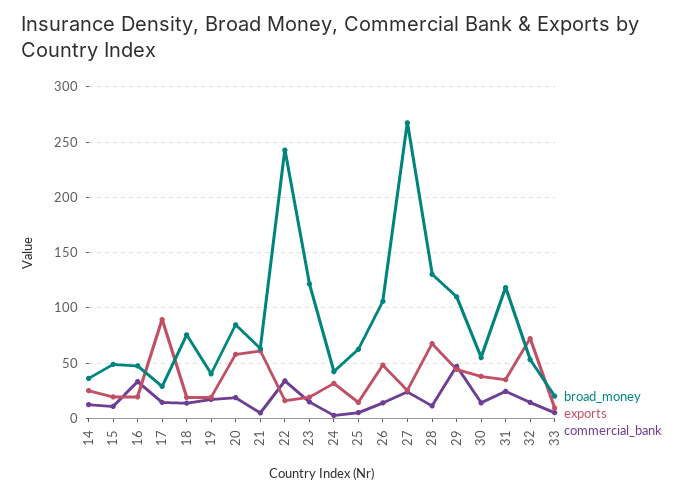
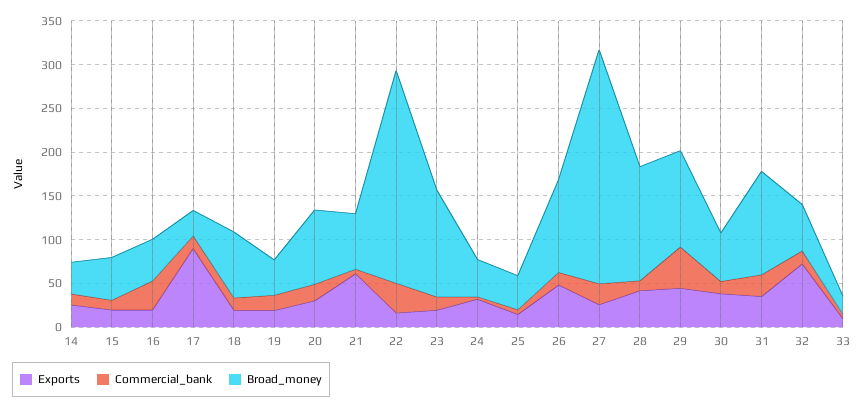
  {
    "broad_money": {
      "14": 40,
      "15": 50,
      "16": 50,
      "17": 30,
      "18": 80,
      "19": 40,
      "20": 80,
      "21": 60,
      "22": 240,
      "23": 120,
      "24": 40,
-     "25": 60,
+     "25": 40,
      "26": 110,
      "27": 270,
      "28": 130,
      "29": 110,
      "30": 60,
      "31": 120,
      "32": 50,
      "33": 20
    },
    "exports": {
      "14": 30,
      "15": 20,
      "16": 20,
      "17": 90,
      "18": 20,
      "19": 20,
-     "20": 60,
+     "20": 30,
      "21": 60,
      "22": 20,
      "23": 20,
      "24": 30,
      "25": 10,
      "26": 50,
      "27": 30,
-     "28": 70,
+     "28": 40,
      "29": 40,
      "30": 40,
      "31": 40,
      "32": 70,
      "33": 10
    },
    "commercial_bank": {
      "14": 10,
      "15": 10,
      "16": 30,
      "17": 10,
      "18": 10,
      "19": 20,
      "20": 20,
      "21": 10,
      "22": 30,
      "23": 20,
      "24": 0,
      "25": 10,
      "26": 10,
      "27": 20,
      "28": 10,
      "29": 50,
      "30": 10,
      "31": 20,
      "32": 10,
      "33": 10
    }
  }

